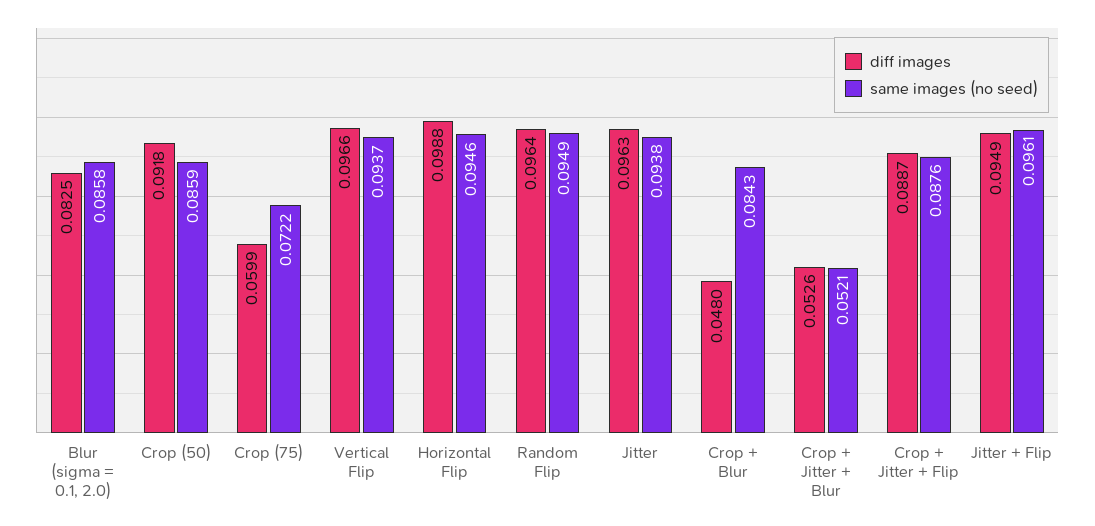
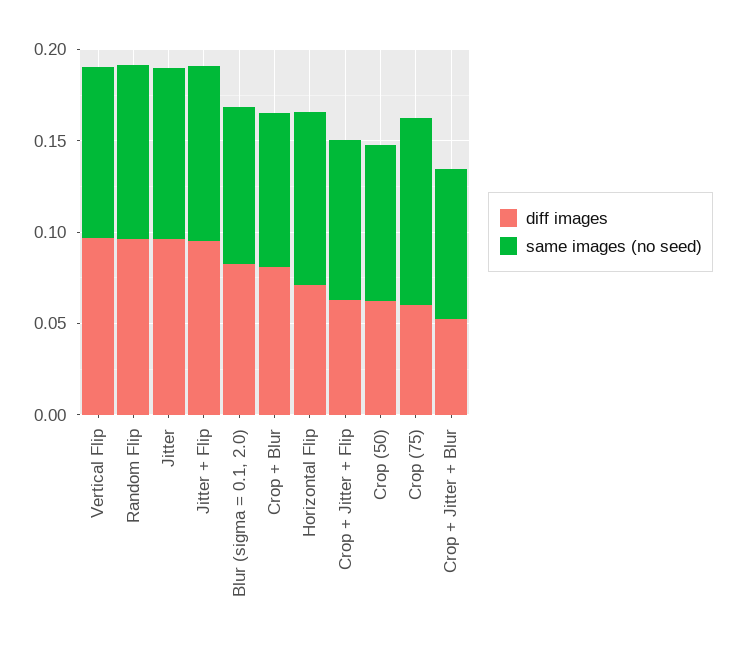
  {
    "diff images": {
      "Blur (sigma = 0.1, 2.0)": 0.0825,
-     "Crop (50)": 0.0918,
+     "Crop (50)": 0.06,
      "Crop (75)": 0.0599,
      "Vertical Flip": 0.0966,
-     "Horizontal Flip": 0.0988,
+     "Horizontal Flip": 0.07,
      "Random Flip": 0.0964,
      "Jitter": 0.0963,
-     "Crop + Blur": 0.048,
+     "Crop + Blur": 0.08,
      "Crop + Jitter + Blur": 0.0526,
-     "Crop + Jitter + Flip": 0.0887,
+     "Crop + Jitter + Flip": 0.06,
      "Jitter + Flip": 0.0949
    },
    "same images (no seed)": {
      "Blur (sigma = 0.1, 2.0)": 0.0858,
      "Crop (50)": 0.0859,
-     "Crop (75)": 0.0722,
+     "Crop (75)": 0.1,
      "Vertical Flip": 0.0937,
      "Horizontal Flip": 0.0946,
      "Random Flip": 0.0949,
      "Jitter": 0.0938,
      "Crop + Blur": 0.0843,
-     "Crop + Jitter + Blur": 0.0521,
+     "Crop + Jitter + Blur": 0.08,
      "Crop + Jitter + Flip": 0.0876,
      "Jitter + Flip": 0.0961
    }
  }

